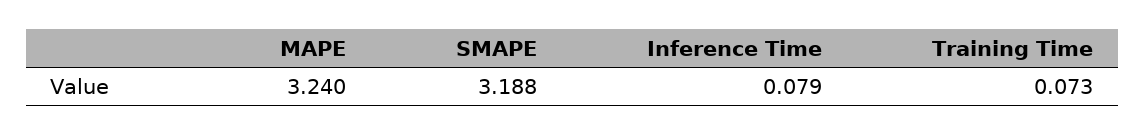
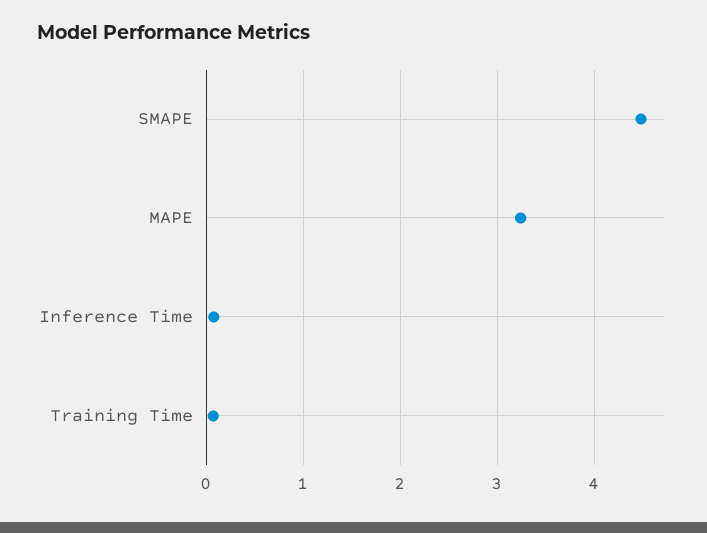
  {
    "MAPE": 3.24,
-   "SMAPE": 3.188,
+   "SMAPE": 4.5,
    "Inference Time": 0.079,
    "Training Time": 0.073
  }

